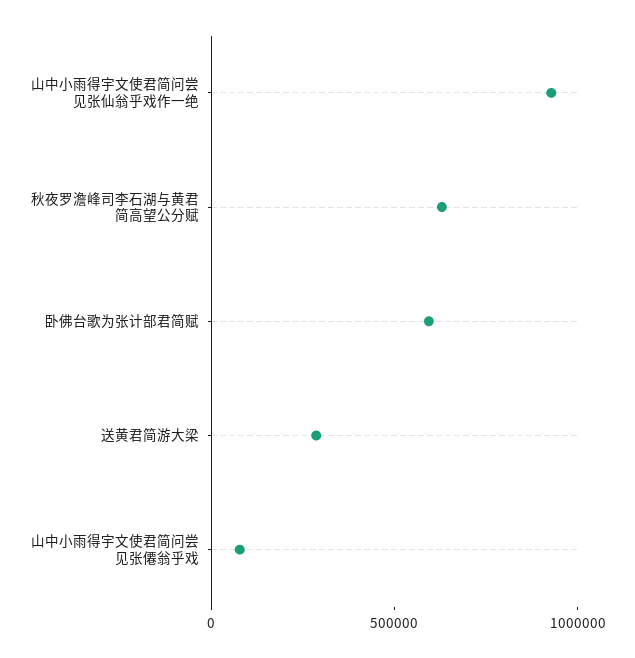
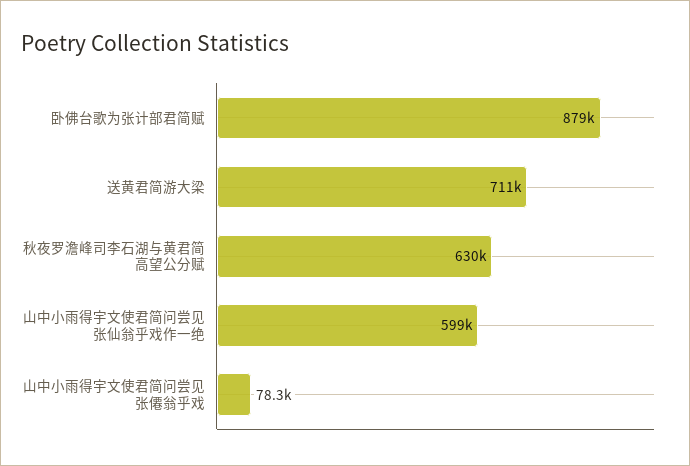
  {
-   "山中小雨得宇文使君简问尝见张仙翁乎戏作一绝": 900000,
+   "山中小雨得宇文使君简问尝见张仙翁乎戏作一绝": 599000,
    "秋夜罗澹峰司李石湖与黄君简高望公分赋": 630000,
-   "卧佛台歌为张计部君简赋": 600000,
+   "卧佛台歌为张计部君简赋": 879000,
-   "送黄君简游大梁": 300000,
+   "送黄君简游大梁": 711000,
    "山中小雨得宇文使君简问尝见张僊翁乎戏": 78300
  }

